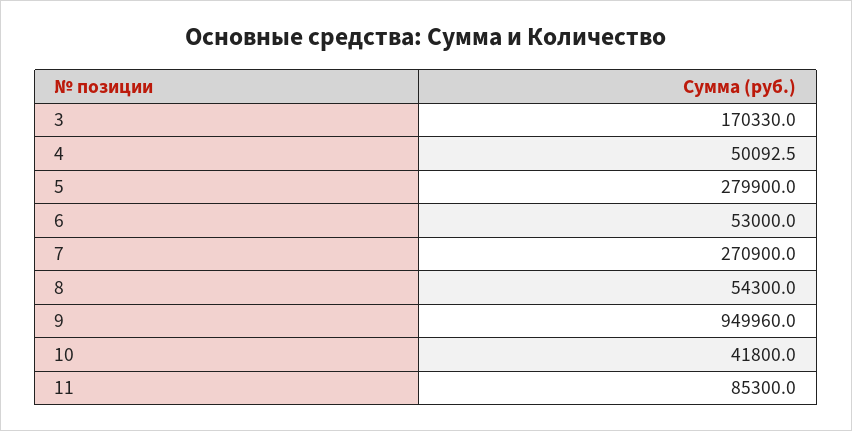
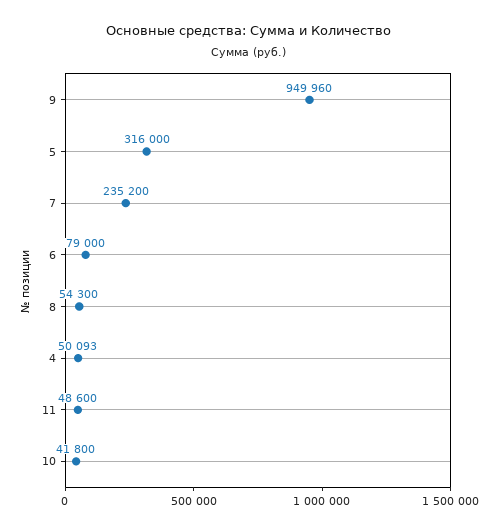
  {
-   "3": 170330,
    "4": 50092.5,
-   "5": 279900,
+   "5": 316000,
-   "6": 53000,
+   "6": 79000,
-   "7": 270900,
+   "7": 235200,
    "8": 54300,
    "9": 949960,
    "10": 41800,
-   "11": 85300
+   "11": 48600
  }

